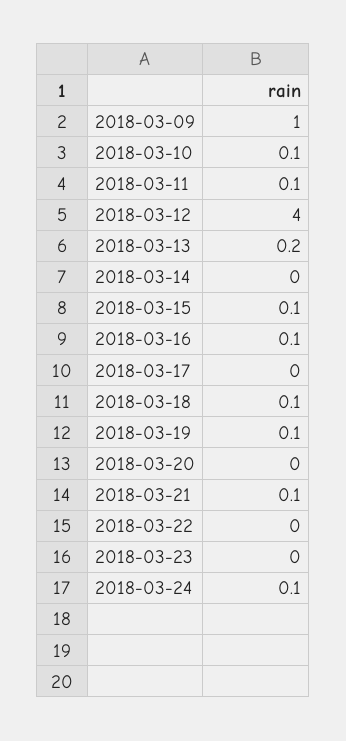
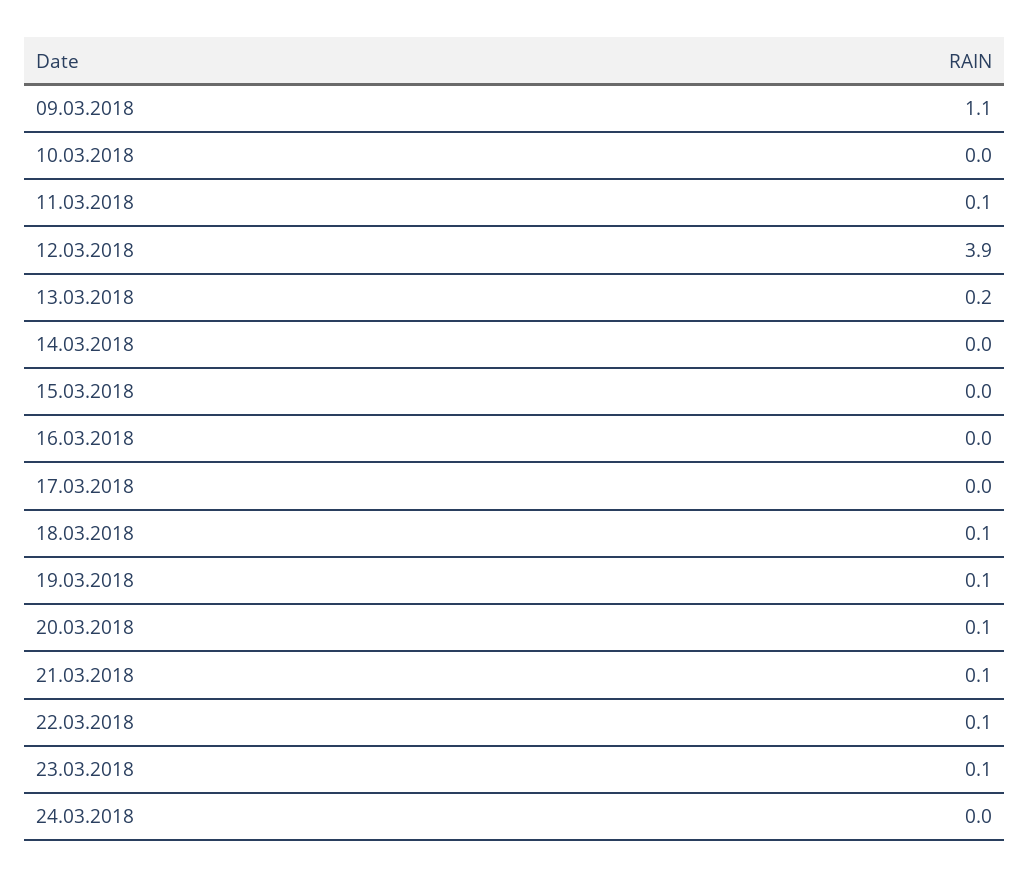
  {
-   "2018-03-09": 1,
+   "2018-03-09": 1.1,
-   "2018-03-10": 0.1,
+   "2018-03-10": 0,
    "2018-03-11": 0.1,
-   "2018-03-12": 4,
+   "2018-03-12": 3.9,
    "2018-03-13": 0.2,
    "2018-03-14": 0,
-   "2018-03-15": 0.1,
+   "2018-03-15": 0,
-   "2018-03-16": 0.1,
+   "2018-03-16": 0,
    "2018-03-17": 0,
    "2018-03-18": 0.1,
    "2018-03-19": 0.1,
-   "2018-03-20": 0,
+   "2018-03-20": 0.1,
    "2018-03-21": 0.1,
-   "2018-03-22": 0,
+   "2018-03-22": 0.1,
-   "2018-03-23": 0,
+   "2018-03-23": 0.1,
-   "2018-03-24": 0.1
+   "2018-03-24": 0
  }

